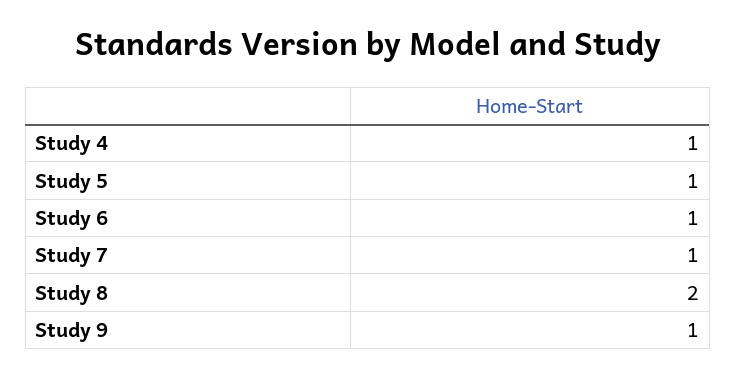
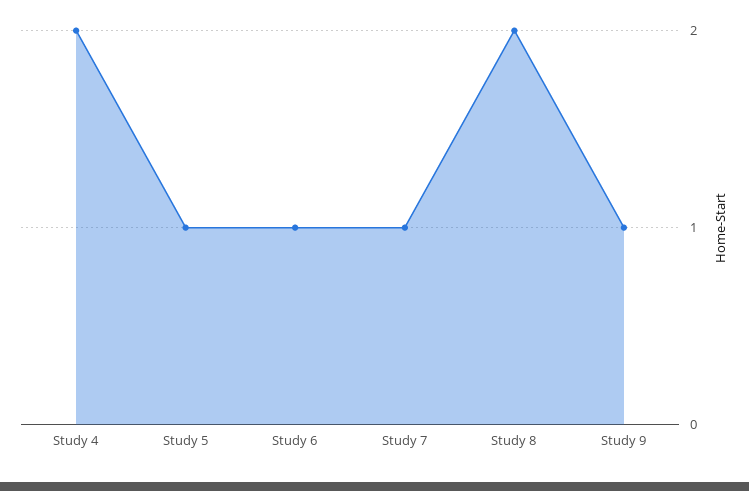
  {
-   "Study 4": 1,
+   "Study 4": 2,
    "Study 5": 1,
    "Study 6": 1,
    "Study 7": 1,
    "Study 8": 2,
    "Study 9": 1
  }

